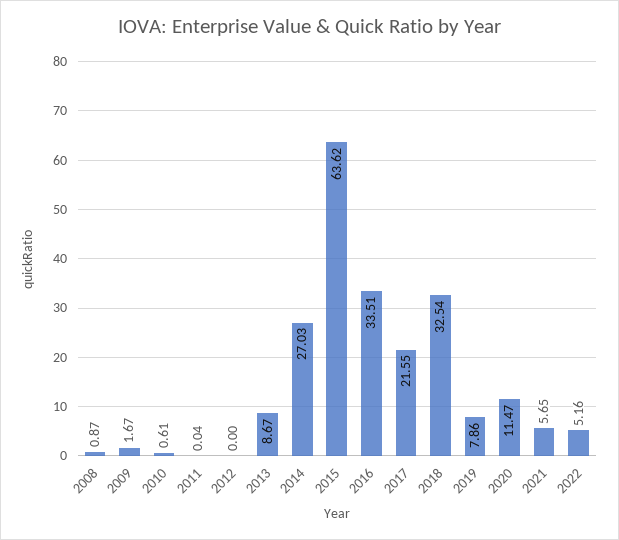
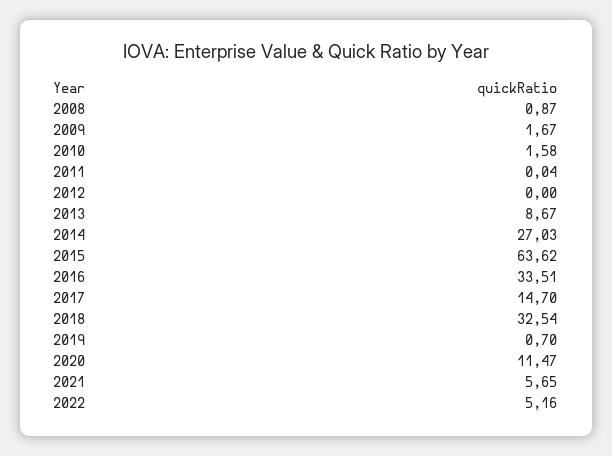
  {
    "2008": 0.87,
    "2009": 1.67,
-   "2010": 0.61,
+   "2010": 1.58,
    "2011": 0.04,
    "2012": 0,
    "2013": 8.67,
    "2014": 27.03,
    "2015": 63.62,
    "2016": 33.51,
-   "2017": 21.55,
+   "2017": 14.7,
    "2018": 32.54,
-   "2019": 7.86,
+   "2019": 0.7,
    "2020": 11.47,
    "2021": 5.65,
    "2022": 5.16
  }

